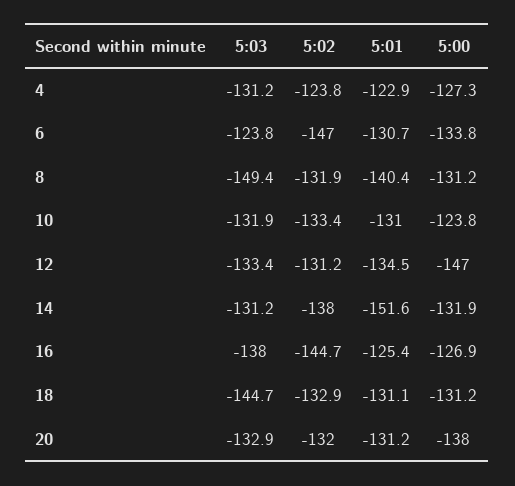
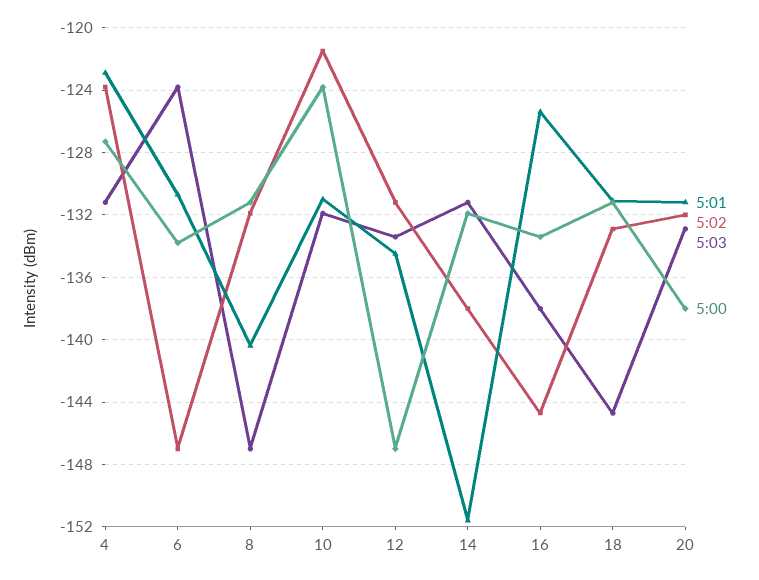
  {
    "5:03": {
      "4": -131.2,
      "6": -123.8,
-     "8": -149.4,
+     "8": -147,
      "10": -131.9,
      "12": -133.4,
      "14": -131.2,
      "16": -138,
      "18": -144.7,
      "20": -132.9
    },
    "5:02": {
      "4": -123.8,
      "6": -147,
      "8": -131.9,
-     "10": -133.4,
+     "10": -121.5,
      "12": -131.2,
      "14": -138,
      "16": -144.7,
      "18": -132.9,
      "20": -132
    },
    "5:01": {
      "4": -122.9,
      "6": -130.7,
      "8": -140.4,
      "10": -131,
      "12": -134.5,
      "14": -151.6,
      "16": -125.4,
      "18": -131.1,
      "20": -131.2
    },
    "5:00": {
      "4": -127.3,
      "6": -133.8,
      "8": -131.2,
      "10": -123.8,
      "12": -147,
      "14": -131.9,
-     "16": -126.9,
+     "16": -133.5,
      "18": -131.2,
      "20": -138
    }
  }

